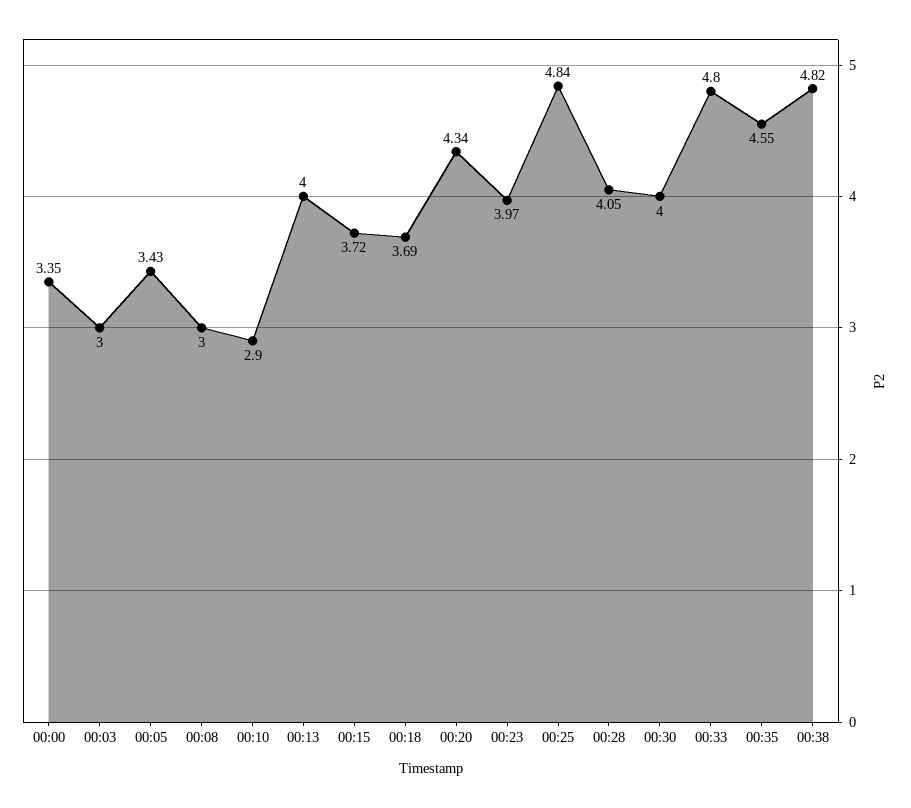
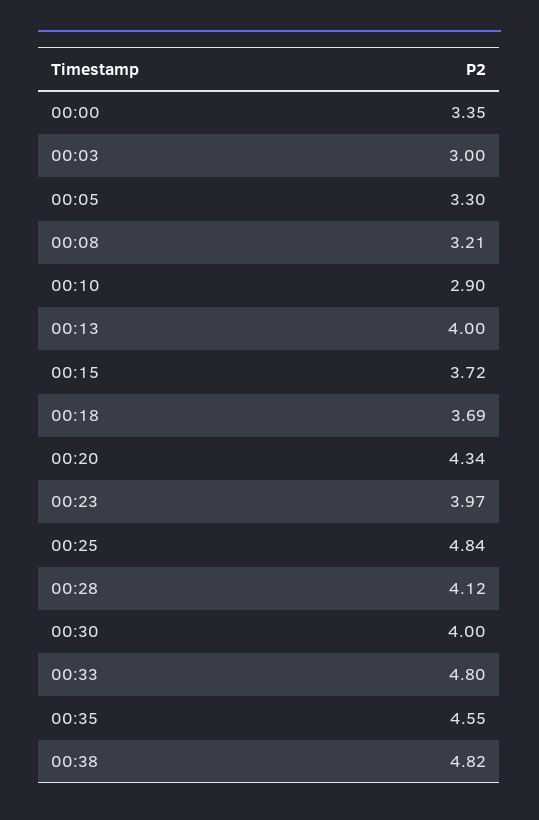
  {
    "00:00": 3.35,
    "00:03": 3,
-   "00:05": 3.43,
+   "00:05": 3.3,
-   "00:08": 3,
+   "00:08": 3.21,
    "00:10": 2.9,
    "00:13": 4,
    "00:15": 3.72,
    "00:18": 3.69,
    "00:20": 4.34,
    "00:23": 3.97,
    "00:25": 4.84,
-   "00:28": 4.05,
+   "00:28": 4.12,
    "00:30": 4,
    "00:33": 4.8,
    "00:35": 4.55,
    "00:38": 4.82
  }

